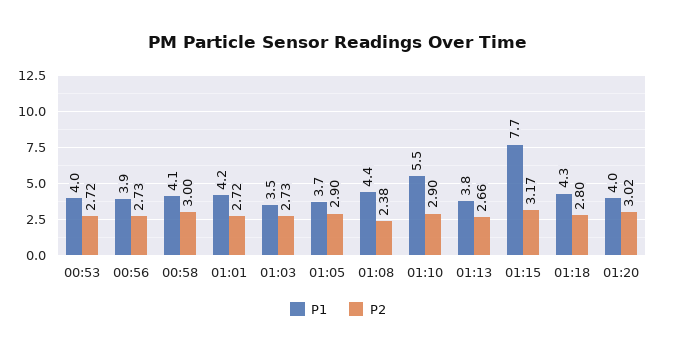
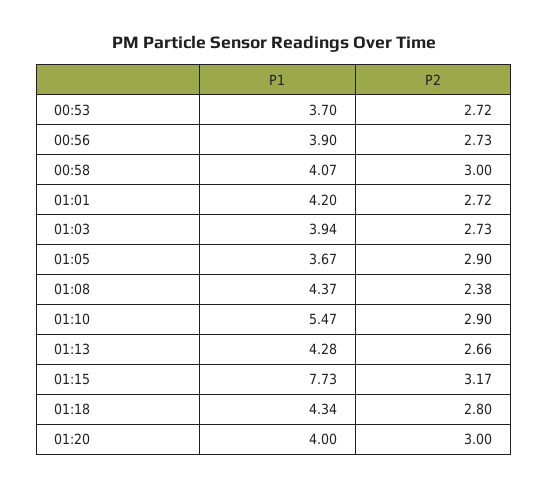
  {
    "P1": {
-     "00:53": 4,
+     "00:53": 3.7,
      "00:56": 3.9,
      "00:58": 4.07,
      "01:01": 4.2,
-     "01:03": 3.5,
+     "01:03": 3.94,
      "01:05": 3.67,
      "01:08": 4.37,
      "01:10": 5.47,
-     "01:13": 3.8,
+     "01:13": 4.28,
      "01:15": 7.73,
      "01:18": 4.34,
      "01:20": 4
    },
    "P2": {
      "00:53": 2.72,
      "00:56": 2.73,
      "00:58": 3,
      "01:01": 2.72,
      "01:03": 2.73,
      "01:05": 2.9,
      "01:08": 2.38,
      "01:10": 2.9,
      "01:13": 2.66,
      "01:15": 3.17,
      "01:18": 2.8,
-     "01:20": 3.02
+     "01:20": 3
    }
  }

